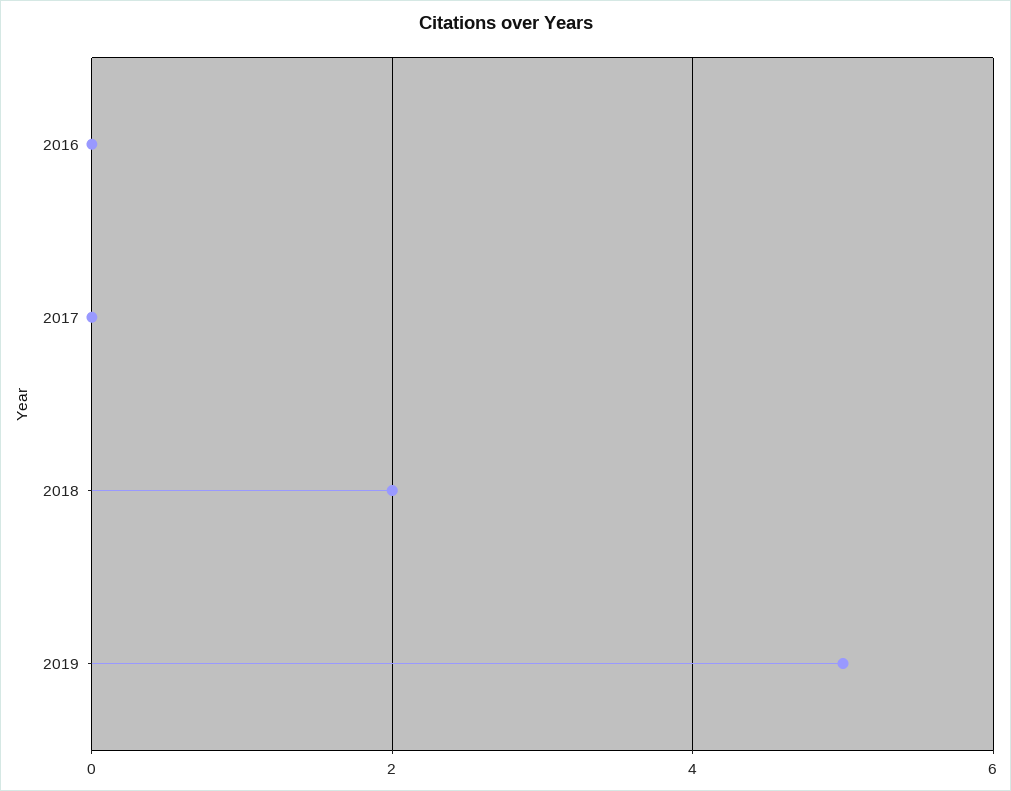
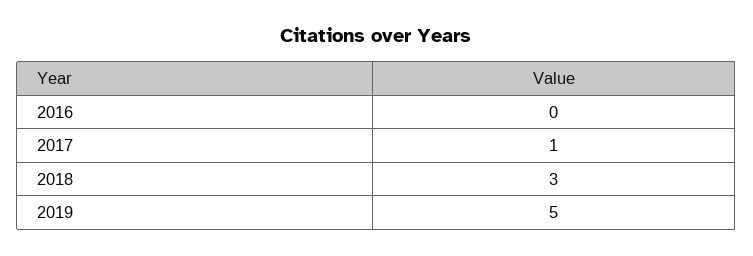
  {
    "2016": 0,
-   "2017": 0,
+   "2017": 1,
-   "2018": 2,
+   "2018": 3,
    "2019": 5
  }

